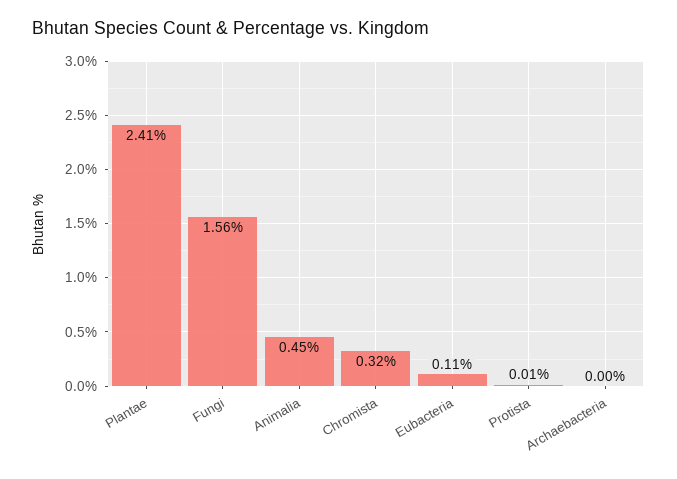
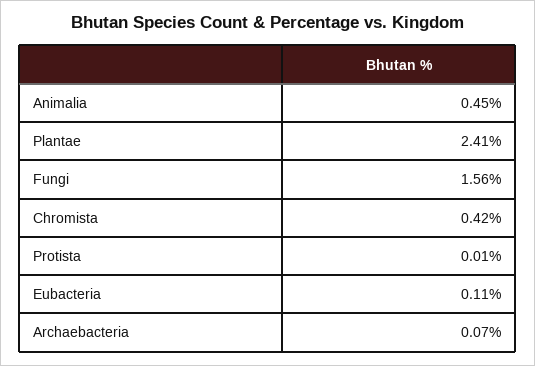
  {
    "Plantae": 2.41,
    "Fungi": 1.56,
    "Animalia": 0.45,
-   "Chromista": 0.32,
+   "Chromista": 0.42,
    "Eubacteria": 0.11,
    "Protista": 0.01,
-   "Archaebacteria": 0
+   "Archaebacteria": 0.07
  }

